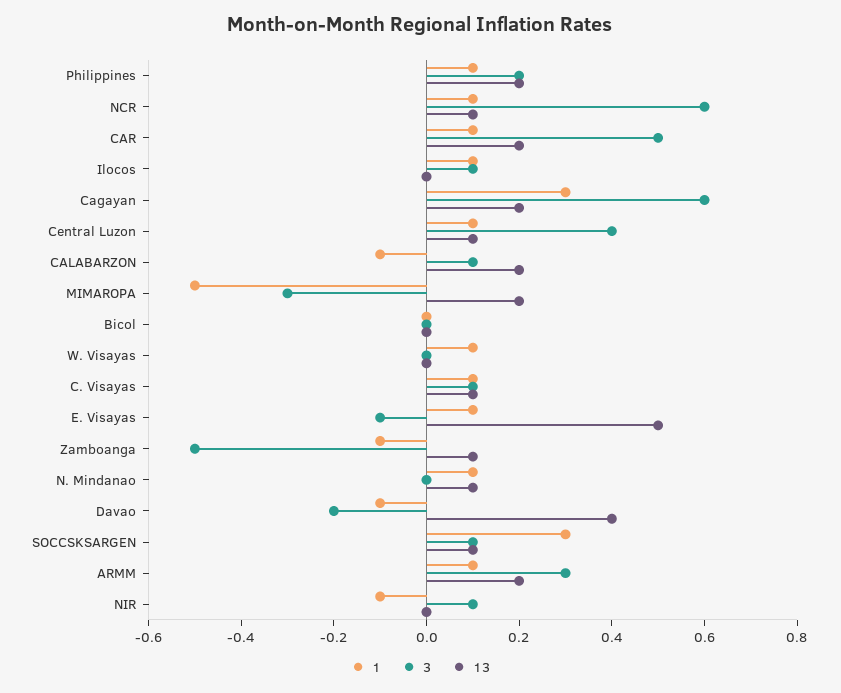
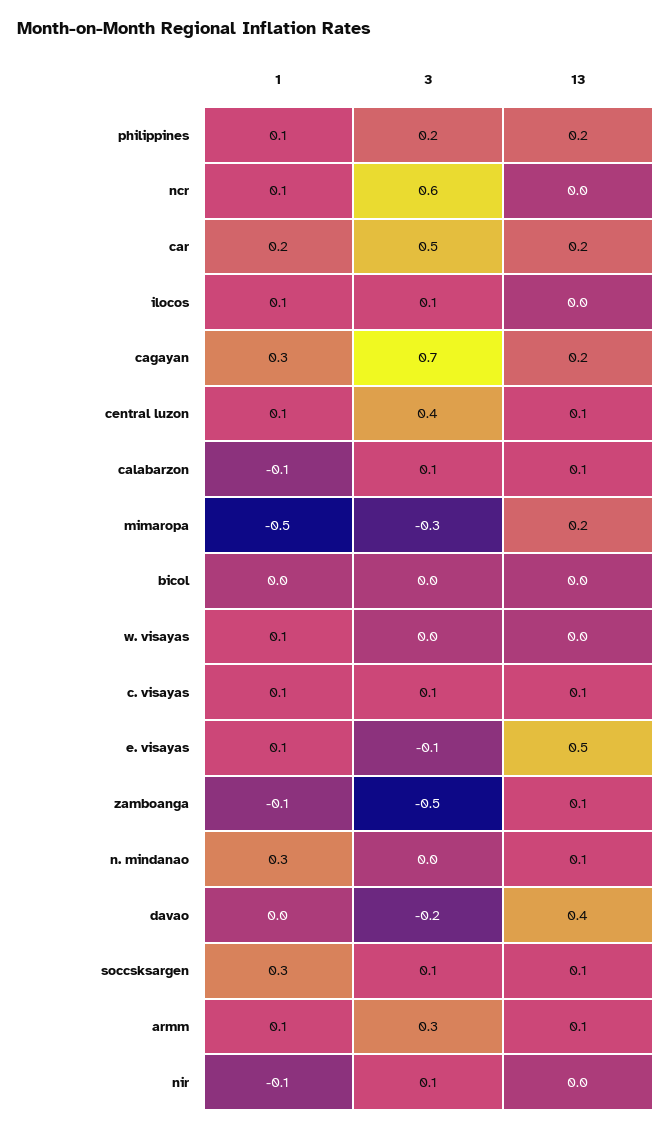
  {
    "1": {
      "Philippines": 0.1,
      "NCR": 0.1,
-     "CAR": 0.1,
+     "CAR": 0.2,
      "Ilocos": 0.1,
      "Cagayan": 0.3,
      "Central Luzon": 0.1,
      "CALABARZON": -0.1,
      "MIMAROPA": -0.5,
      "Bicol": 0,
      "W. Visayas": 0.1,
      "C. Visayas": 0.1,
      "E. Visayas": 0.1,
      "Zamboanga": -0.1,
-     "N. Mindanao": 0.1,
+     "N. Mindanao": 0.3,
-     "Davao": -0.1,
+     "Davao": 0,
      "SOCCSKSARGEN": 0.3,
      "ARMM": 0.1,
      "NIR": -0.1
    },
    "3": {
      "Philippines": 0.2,
      "NCR": 0.6,
      "CAR": 0.5,
      "Ilocos": 0.1,
-     "Cagayan": 0.6,
+     "Cagayan": 0.7,
      "Central Luzon": 0.4,
      "CALABARZON": 0.1,
      "MIMAROPA": -0.3,
      "Bicol": 0,
      "W. Visayas": 0,
      "C. Visayas": 0.1,
      "E. Visayas": -0.1,
      "Zamboanga": -0.5,
      "N. Mindanao": 0,
      "Davao": -0.2,
      "SOCCSKSARGEN": 0.1,
      "ARMM": 0.3,
      "NIR": 0.1
    },
    "13": {
      "Philippines": 0.2,
-     "NCR": 0.1,
+     "NCR": 0,
      "CAR": 0.2,
      "Ilocos": 0,
      "Cagayan": 0.2,
      "Central Luzon": 0.1,
-     "CALABARZON": 0.2,
+     "CALABARZON": 0.1,
      "MIMAROPA": 0.2,
      "Bicol": 0,
      "W. Visayas": 0,
      "C. Visayas": 0.1,
      "E. Visayas": 0.5,
      "Zamboanga": 0.1,
      "N. Mindanao": 0.1,
      "Davao": 0.4,
      "SOCCSKSARGEN": 0.1,
-     "ARMM": 0.2,
+     "ARMM": 0.1,
      "NIR": 0
    }
  }

